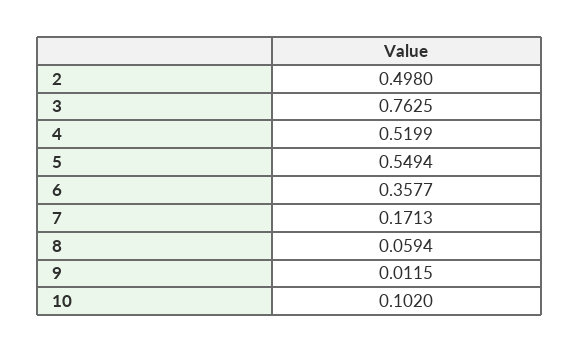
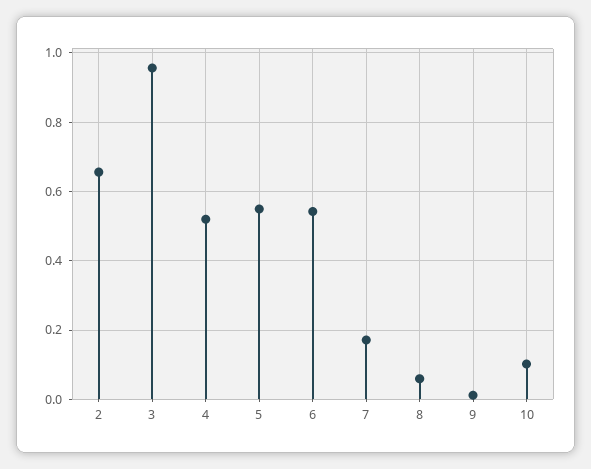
  {
-   "2": 0.498,
+   "2": 0.66,
-   "3": 0.7625,
+   "3": 0.96,
    "4": 0.5199,
    "5": 0.5494,
-   "6": 0.3577,
+   "6": 0.54,
    "7": 0.1713,
    "8": 0.0594,
    "9": 0.0115,
    "10": 0.102
  }

